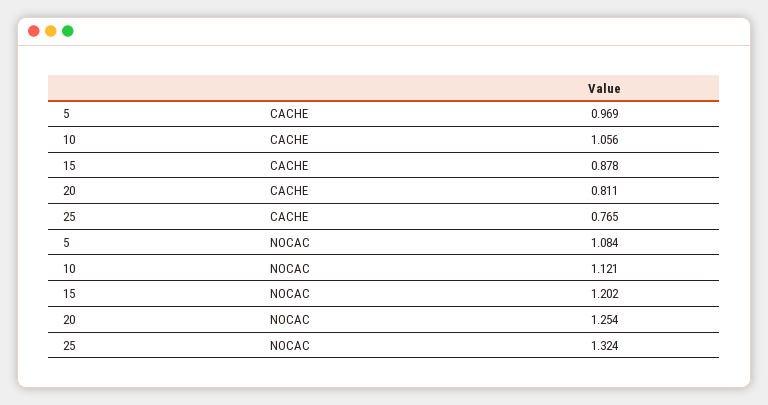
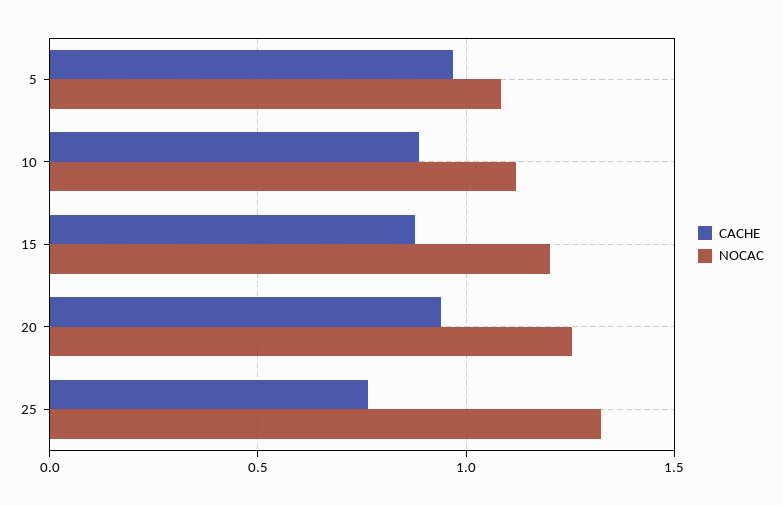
  {
    "CACHE": {
      "5": 0.969,
-     "10": 1.056,
+     "10": 0.9,
      "15": 0.878,
-     "20": 0.811,
+     "20": 0.95,
      "25": 0.765
    },
    "NOCAC": {
      "5": 1.084,
      "10": 1.121,
      "15": 1.202,
      "20": 1.254,
      "25": 1.324
    }
  }

